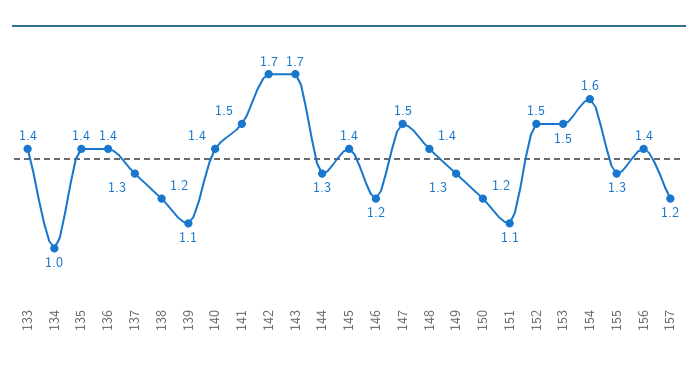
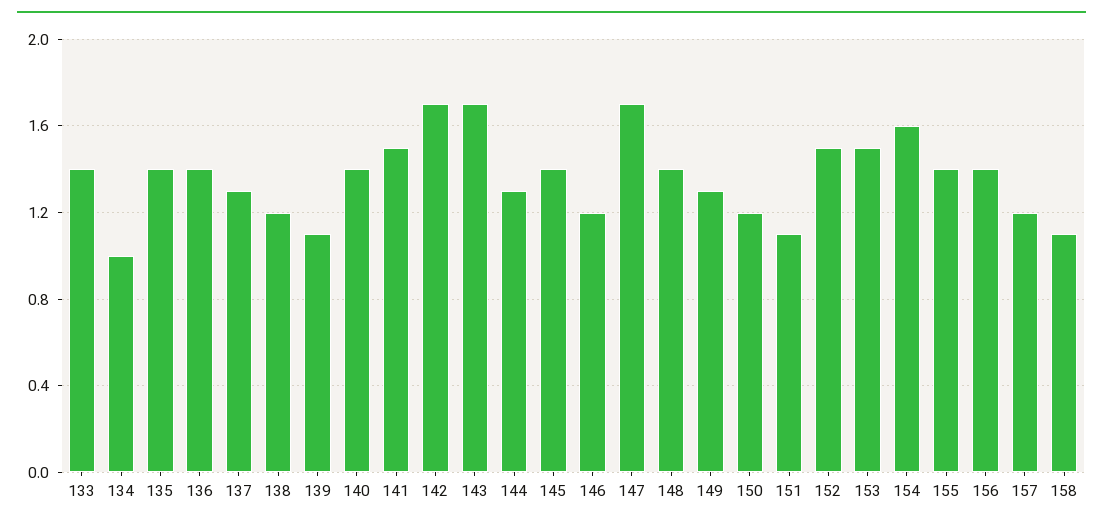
  {
    "133": 1.4,
    "134": 1,
    "135": 1.4,
    "136": 1.4,
    "137": 1.3,
    "138": 1.2,
    "139": 1.1,
    "140": 1.4,
    "141": 1.5,
    "142": 1.7,
    "143": 1.7,
    "144": 1.3,
    "145": 1.4,
    "146": 1.2,
-   "147": 1.5,
+   "147": 1.7,
    "148": 1.4,
    "149": 1.3,
    "150": 1.2,
    "151": 1.1,
    "152": 1.5,
    "153": 1.5,
    "154": 1.6,
-   "155": 1.3,
+   "155": 1.4,
    "156": 1.4,
-   "157": 1.2
+   "157": 1.2,
+   "158": 1.1
  }

